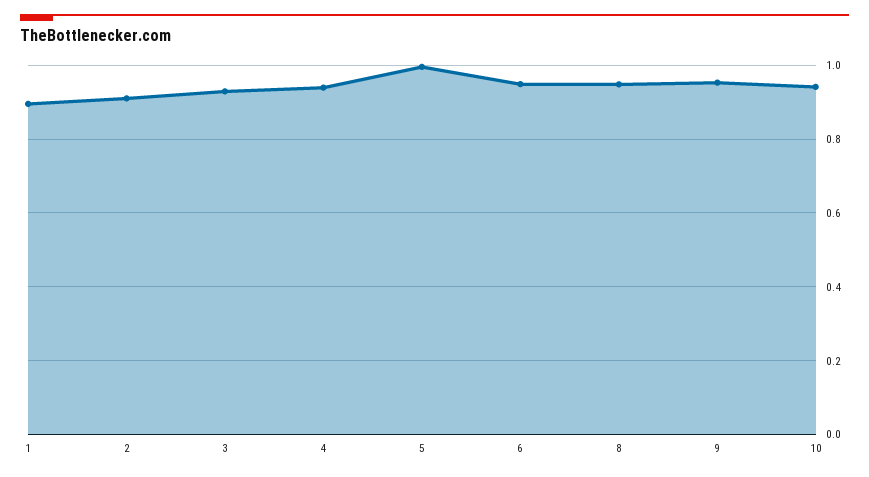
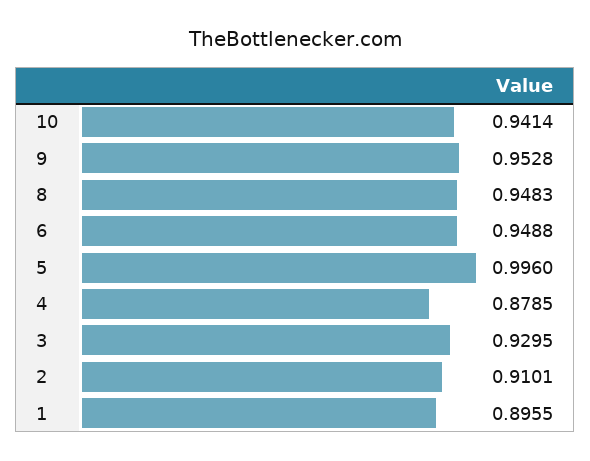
  {
    "1": 0.8955,
    "2": 0.9101,
    "3": 0.9295,
-   "4": 0.94,
+   "4": 0.8785,
    "5": 0.996,
    "6": 0.9488,
    "8": 0.9483,
    "9": 0.9528,
    "10": 0.9414
  }

